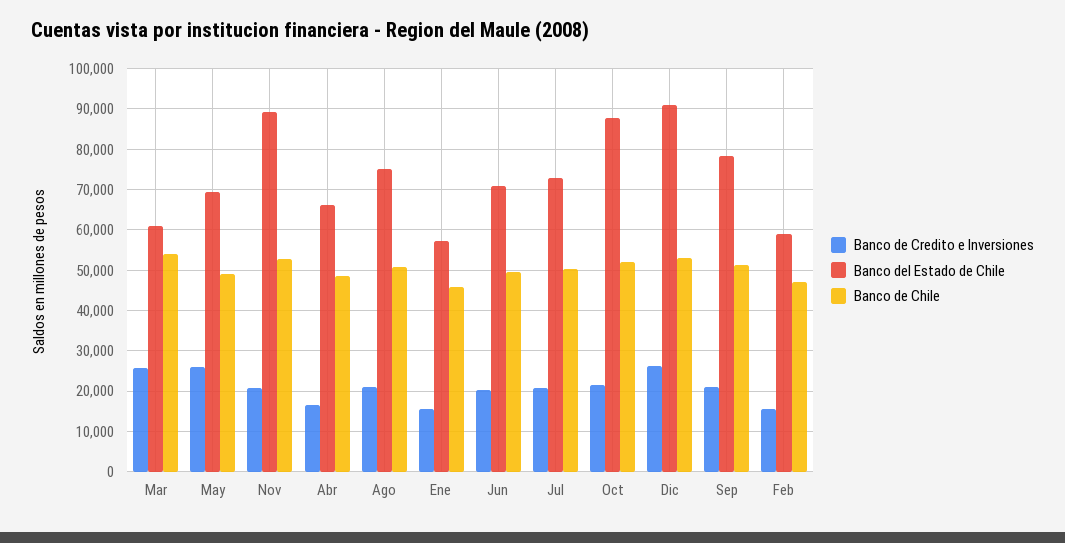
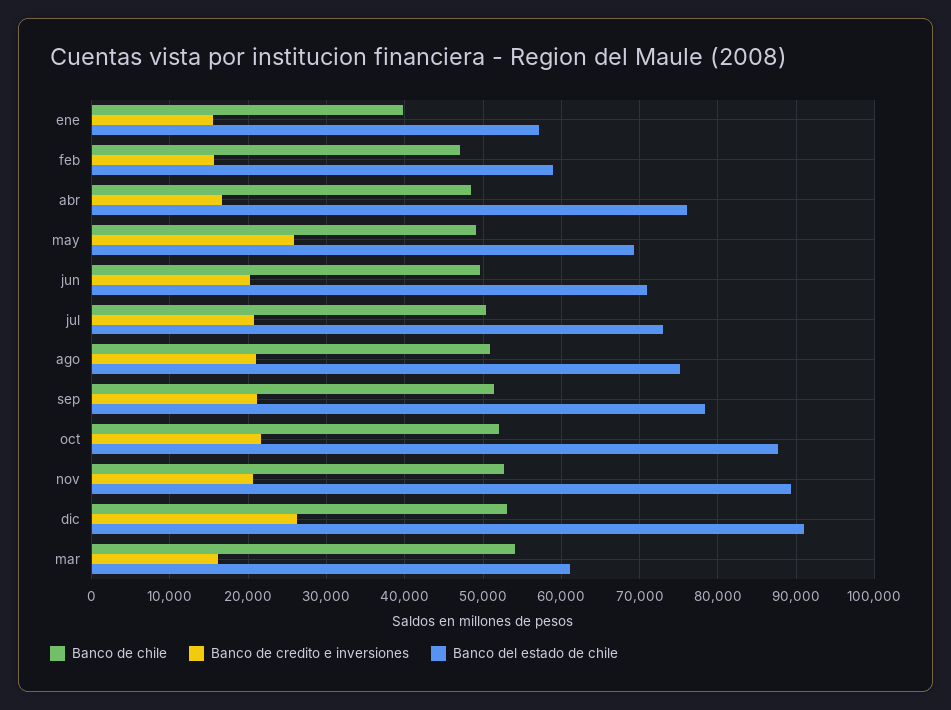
  {
    "Banco de Credito e Inversiones": {
-     "Mar": 26000,
+     "Mar": 16000,
      "May": 26000,
      "Nov": 21000,
      "Abr": 17000,
      "Ago": 21000,
      "Ene": 16000,
      "Jun": 20000,
      "Jul": 21000,
      "Oct": 22000,
      "Dic": 26000,
      "Sep": 21000,
      "Feb": 16000
    },
    "Banco del Estado de Chile": {
      "Mar": 61000,
      "May": 69000,
      "Nov": 89000,
-     "Abr": 66000,
+     "Abr": 76000,
      "Ago": 75000,
      "Ene": 57000,
      "Jun": 71000,
      "Jul": 73000,
      "Oct": 88000,
      "Dic": 91000,
      "Sep": 78000,
      "Feb": 59000
    },
    "Banco de Chile": {
      "Mar": 54000,
      "May": 49000,
      "Nov": 53000,
      "Abr": 48000,
      "Ago": 51000,
-     "Ene": 46000,
+     "Ene": 40000,
      "Jun": 50000,
      "Jul": 50000,
      "Oct": 52000,
      "Dic": 53000,
      "Sep": 51000,
      "Feb": 47000
    }
  }

